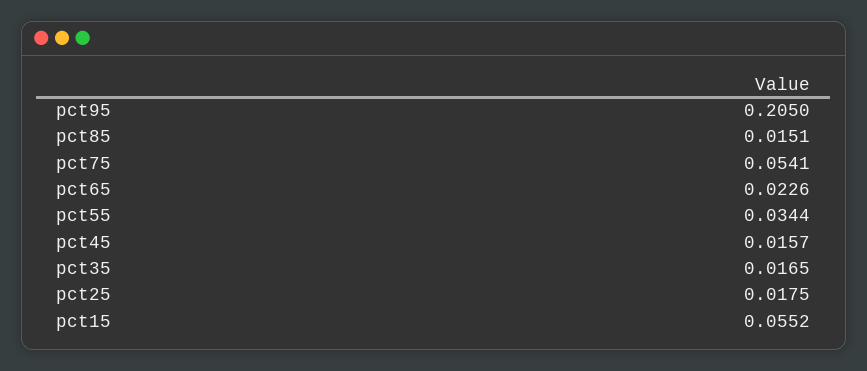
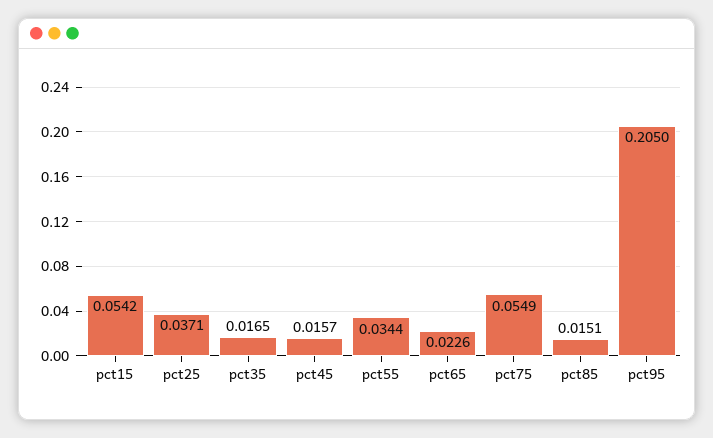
  {
    "pct95": 0.205,
    "pct85": 0.0151,
-   "pct75": 0.0541,
+   "pct75": 0.0549,
    "pct65": 0.0226,
    "pct55": 0.0344,
    "pct45": 0.0157,
    "pct35": 0.0165,
-   "pct25": 0.0175,
+   "pct25": 0.0371,
-   "pct15": 0.0552
+   "pct15": 0.0542
  }

